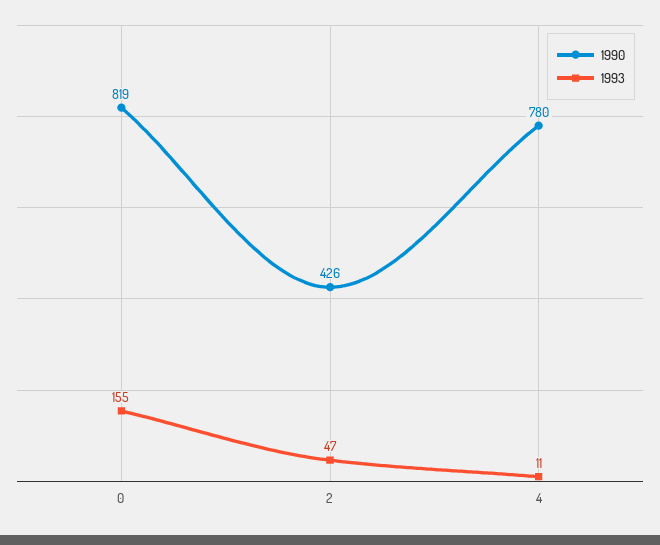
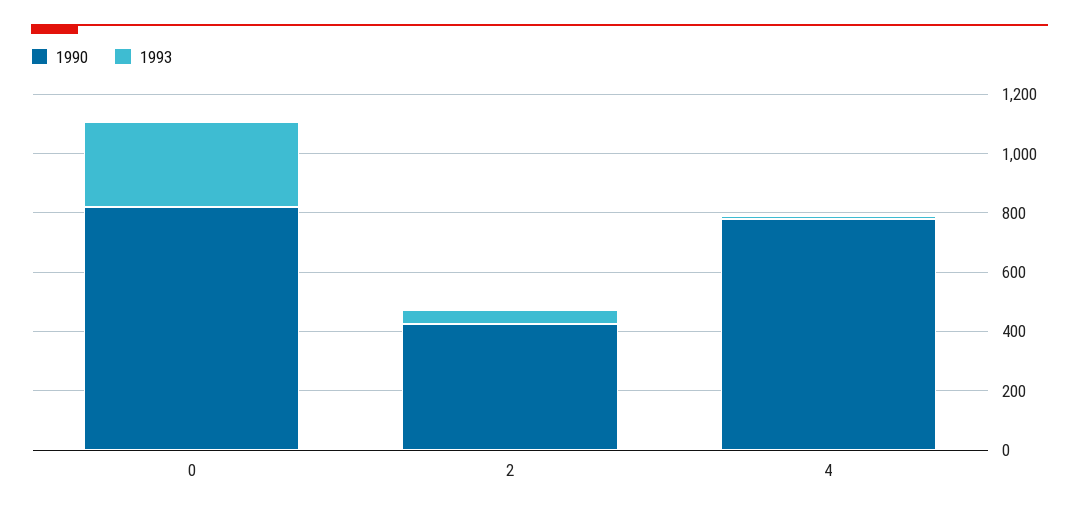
  {
    "1990": {
      "0": 819,
      "2": 426,
      "4": 780
    },
    "1993": {
-     "0": 155,
+     "0": 300,
      "2": 47,
      "4": 11
    }
  }

